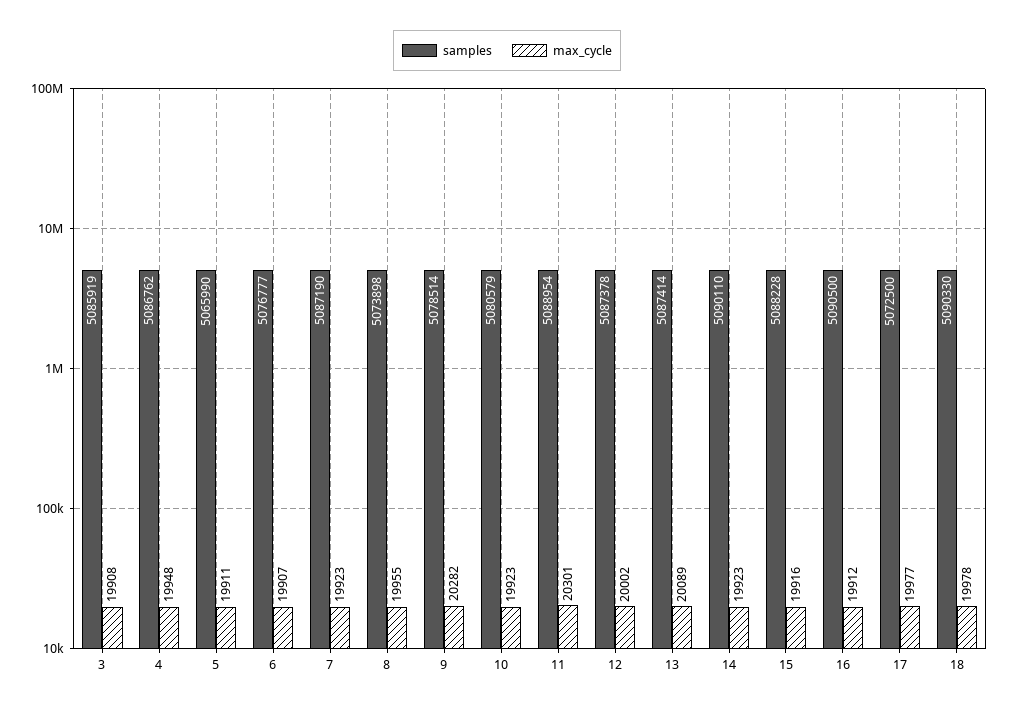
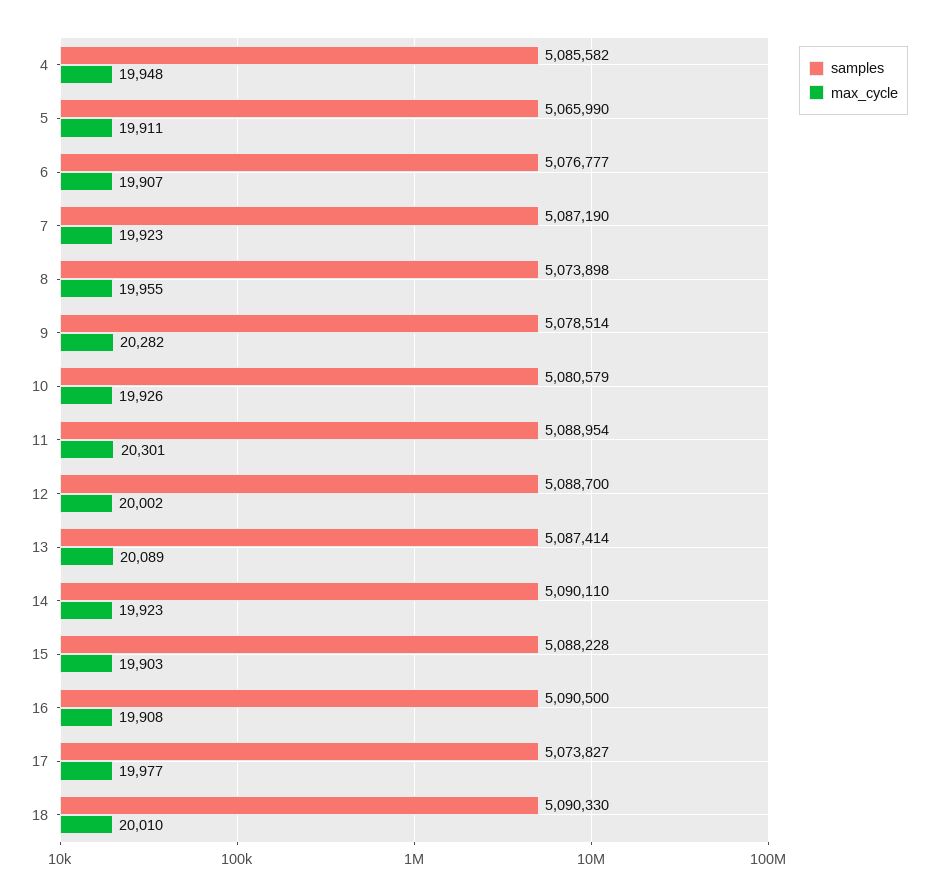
  {
    "samples": {
-     "3": 5085919,
-     "4": 5086762,
+     "4": 5085582,
      "5": 5065990,
      "6": 5076777,
      "7": 5087190,
      "8": 5073898,
      "9": 5078514,
      "10": 5080579,
      "11": 5088954,
-     "12": 5087378,
+     "12": 5088700,
      "13": 5087414,
      "14": 5090110,
      "15": 5088228,
      "16": 5090500,
-     "17": 5072500,
+     "17": 5073827,
      "18": 5090330
    },
    "max_cycle": {
-     "3": 19908,
      "4": 19948,
      "5": 19911,
      "6": 19907,
      "7": 19923,
      "8": 19955,
      "9": 20282,
-     "10": 19923,
+     "10": 19926,
      "11": 20301,
      "12": 20002,
      "13": 20089,
      "14": 19923,
-     "15": 19916,
+     "15": 19903,
-     "16": 19912,
+     "16": 19908,
      "17": 19977,
-     "18": 19978
+     "18": 20010
    }
  }

